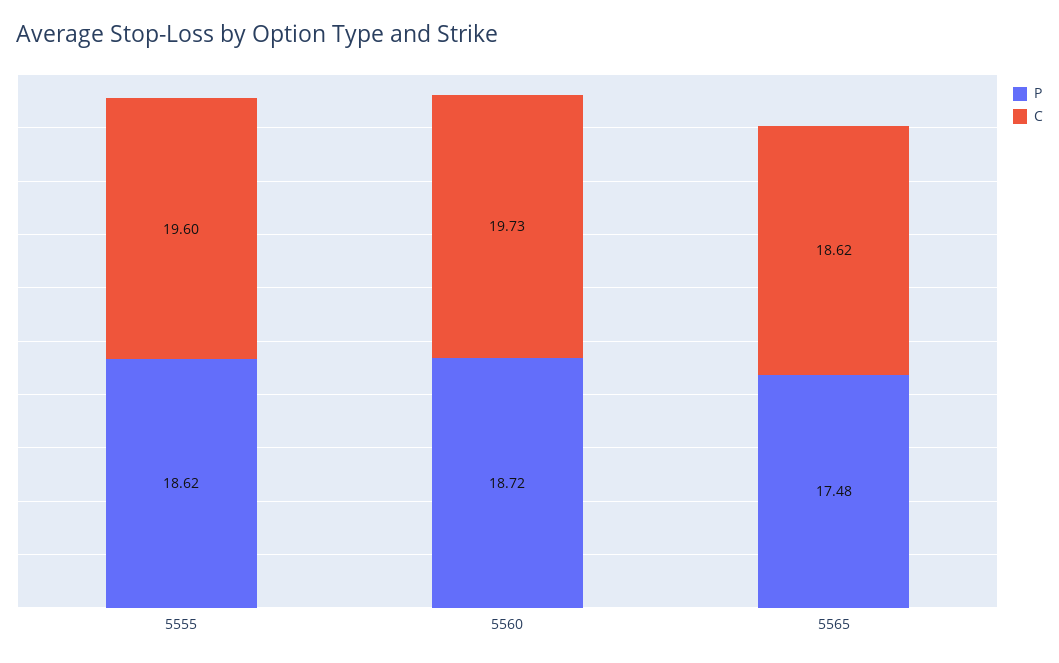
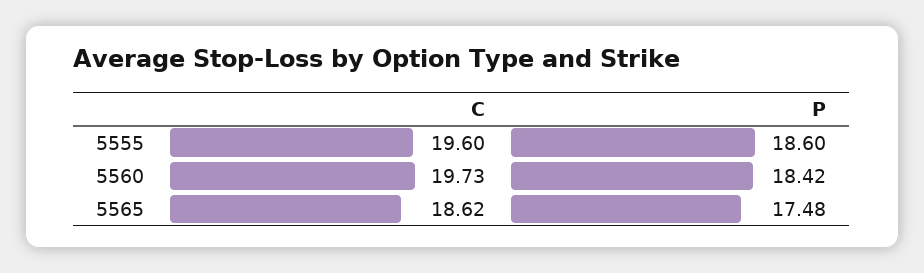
  {
    "P": {
-     "5555": 18.62,
+     "5555": 18.6,
-     "5560": 18.72,
+     "5560": 18.42,
      "5565": 17.48
    },
    "C": {
      "5555": 19.6,
      "5560": 19.73,
      "5565": 18.62
    }
  }

